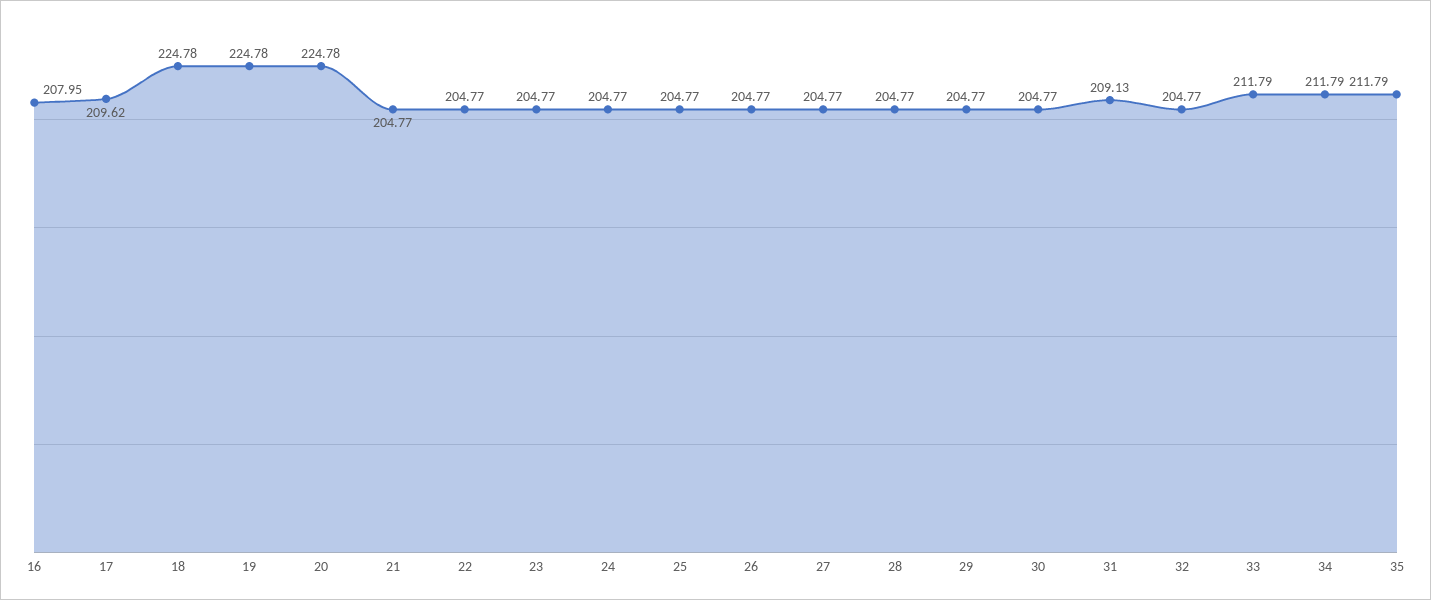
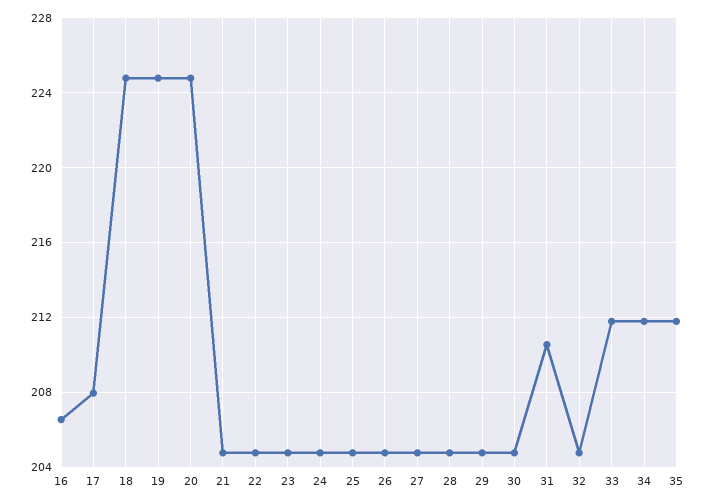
  {
-   "16": 207.95,
+   "16": 206.5,
-   "17": 209.62,
+   "17": 208,
    "18": 224.78,
    "19": 224.78,
    "20": 224.78,
    "21": 204.77,
    "22": 204.77,
    "23": 204.77,
    "24": 204.77,
    "25": 204.77,
    "26": 204.77,
    "27": 204.77,
    "28": 204.77,
    "29": 204.77,
    "30": 204.77,
-   "31": 209.13,
+   "31": 210.5,
    "32": 204.77,
    "33": 211.79,
    "34": 211.79,
    "35": 211.79
  }

